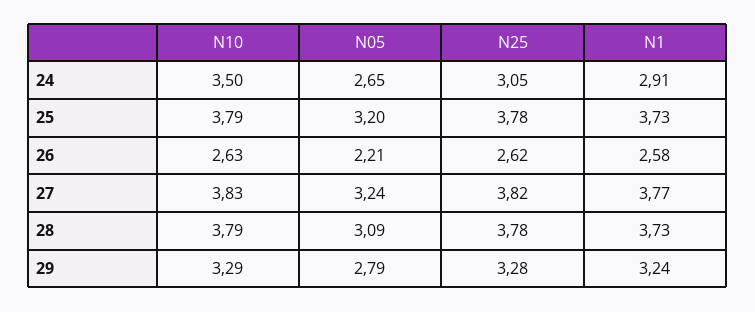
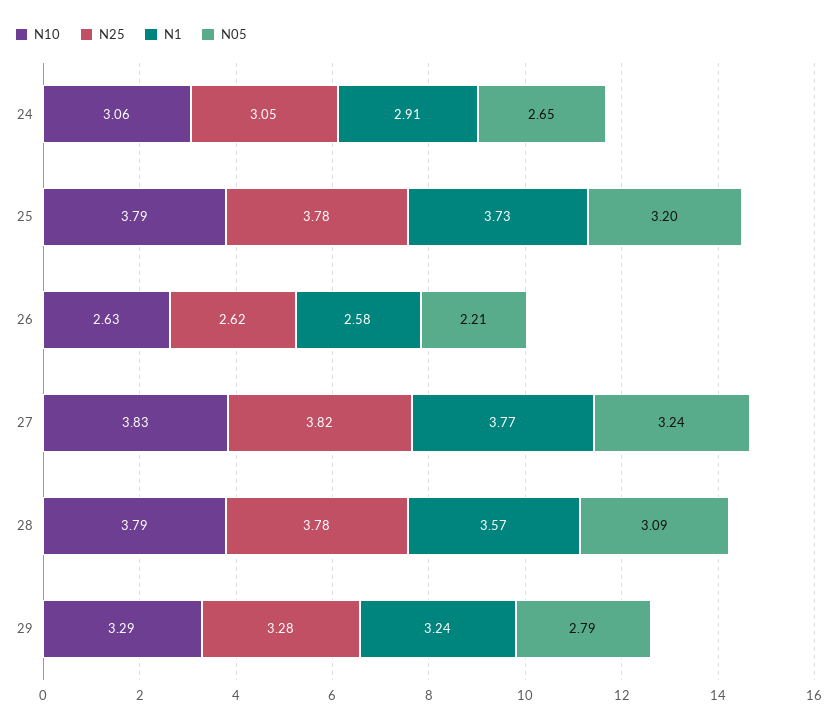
  {
    "N10": {
-     "24": 3.5,
+     "24": 3.06,
      "25": 3.79,
      "26": 2.63,
      "27": 3.83,
      "28": 3.79,
      "29": 3.29
    },
    "N05": {
      "24": 2.65,
      "25": 3.2,
      "26": 2.21,
      "27": 3.24,
      "28": 3.09,
      "29": 2.79
    },
    "N25": {
      "24": 3.05,
      "25": 3.78,
      "26": 2.62,
      "27": 3.82,
      "28": 3.78,
      "29": 3.28
    },
    "N1": {
      "24": 2.91,
      "25": 3.73,
      "26": 2.58,
      "27": 3.77,
-     "28": 3.73,
+     "28": 3.57,
      "29": 3.24
    }
  }

